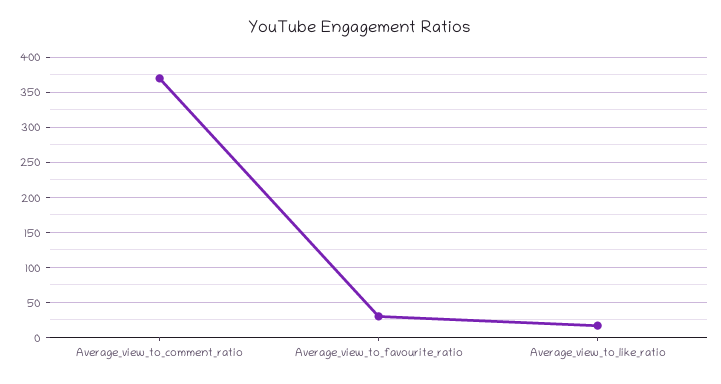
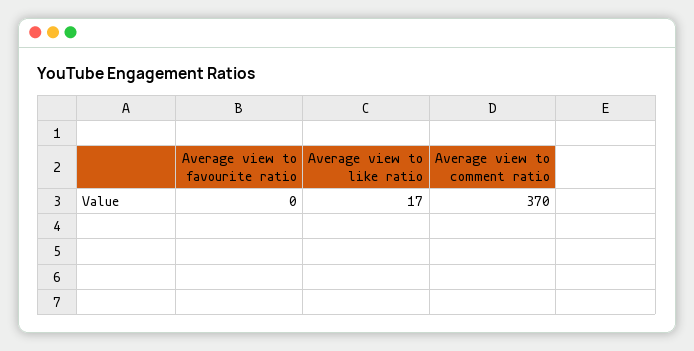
  {
    "Average_view_to_comment_ratio": 370,
-   "Average_view_to_favourite_ratio": 30,
+   "Average_view_to_favourite_ratio": 0,
    "Average_view_to_like_ratio": 17
  }

